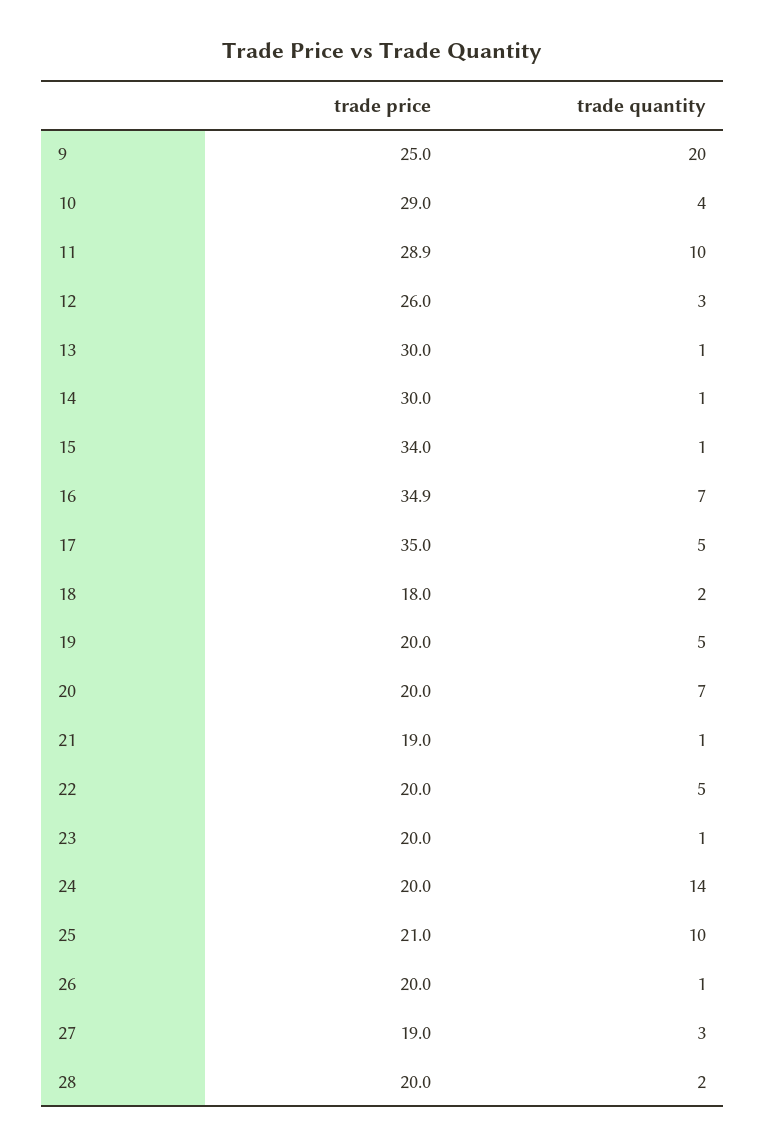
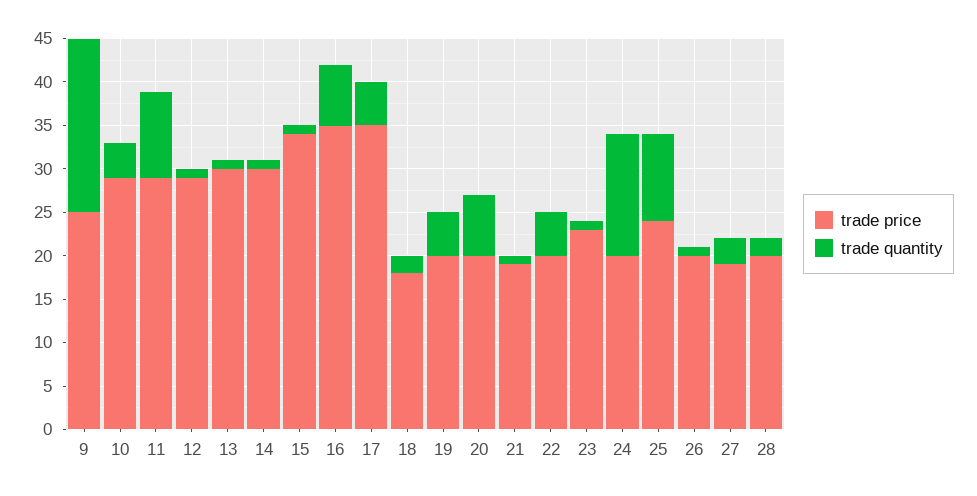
  {
    "trade price": {
      "9": 25,
      "10": 29,
      "11": 28.9,
-     "12": 26,
+     "12": 29,
      "13": 30,
      "14": 30,
      "15": 34,
      "16": 34.9,
      "17": 35,
      "18": 18,
      "19": 20,
      "20": 20,
      "21": 19,
      "22": 20,
-     "23": 20,
+     "23": 23,
      "24": 20,
-     "25": 21,
+     "25": 24,
      "26": 20,
      "27": 19,
      "28": 20
    },
    "trade quantity": {
      "9": 20,
      "10": 4,
      "11": 10,
-     "12": 3,
+     "12": 1,
      "13": 1,
      "14": 1,
      "15": 1,
      "16": 7,
      "17": 5,
      "18": 2,
      "19": 5,
      "20": 7,
      "21": 1,
      "22": 5,
      "23": 1,
      "24": 14,
      "25": 10,
      "26": 1,
      "27": 3,
      "28": 2
    }
  }

